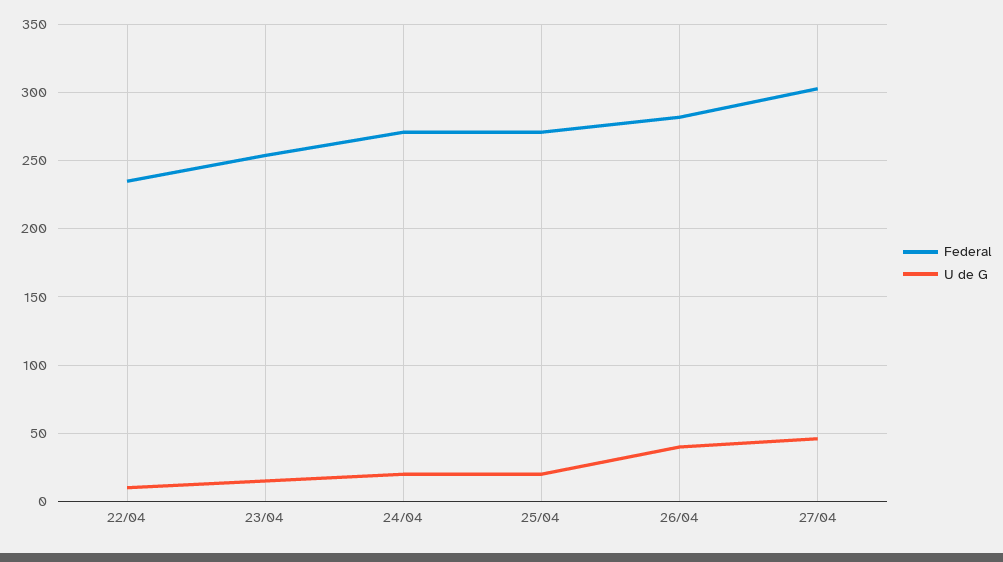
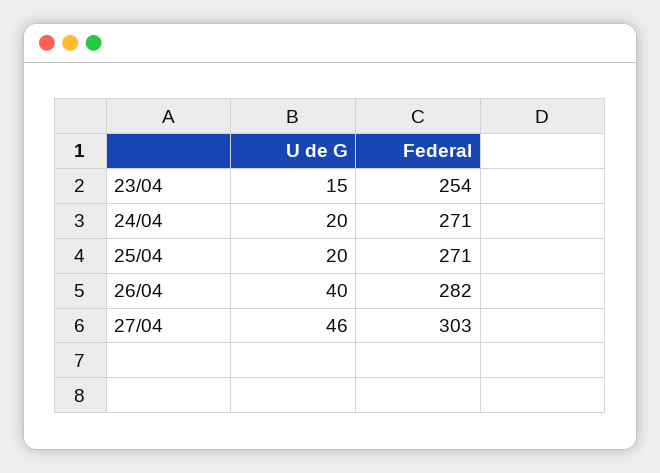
  {
    "Federal": {
-     "22/04": 235,
      "23/04": 254,
      "24/04": 271,
      "25/04": 271,
      "26/04": 282,
      "27/04": 303
    },
    "U de G": {
-     "22/04": 10,
      "23/04": 15,
      "24/04": 20,
      "25/04": 20,
      "26/04": 40,
      "27/04": 46
    }
  }

